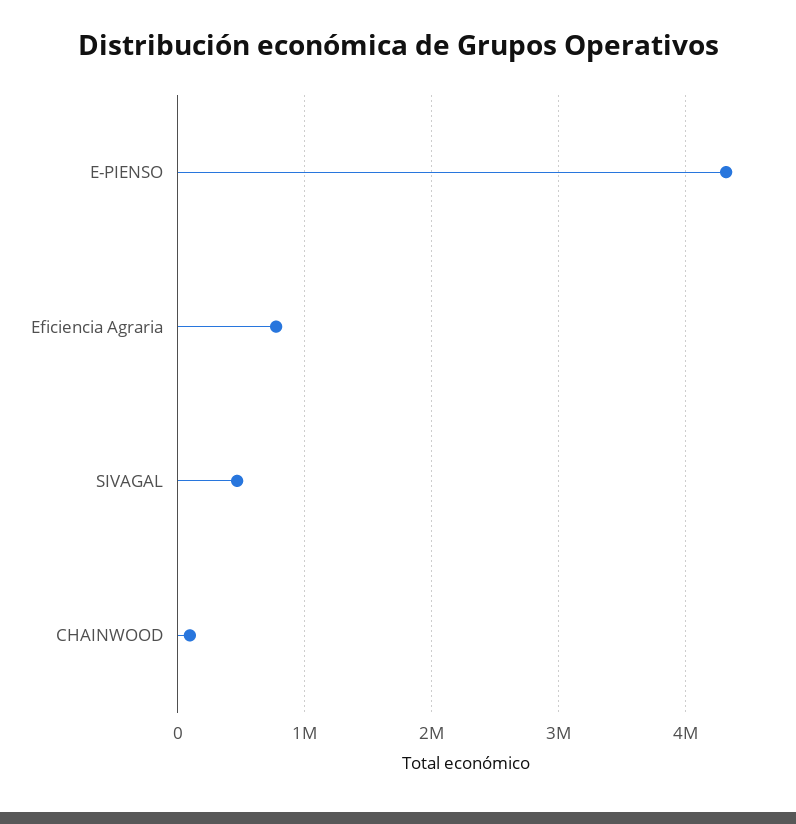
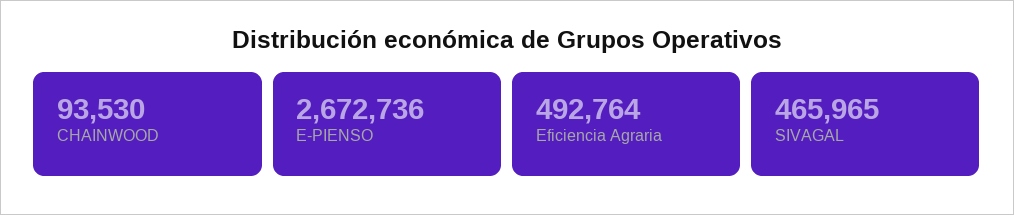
  {
-   "E-PIENSO": 4300000,
+   "E-PIENSO": 2672736,
-   "Eficiencia Agraria": 800000,
+   "Eficiencia Agraria": 492764,
    "SIVAGAL": 465965,
    "CHAINWOOD": 93530
  }

